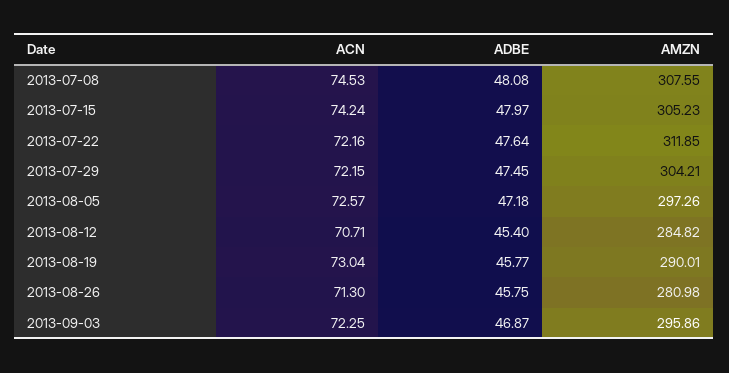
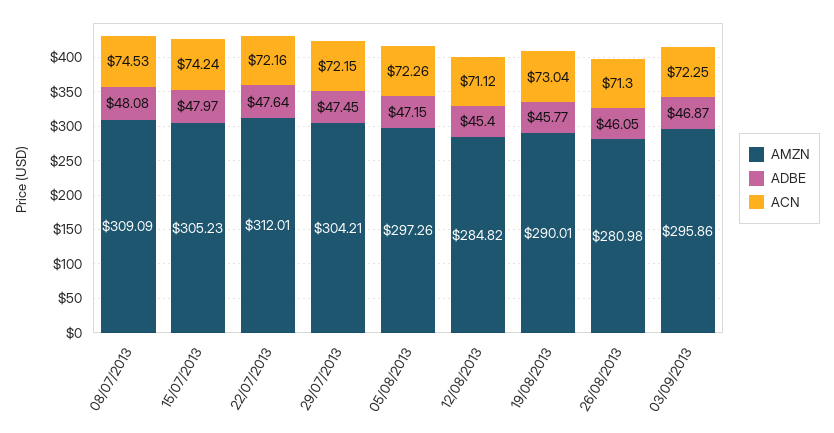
  {
    "ACN": {
      "2013-07-08": 74.53,
      "2013-07-15": 74.24,
      "2013-07-22": 72.16,
      "2013-07-29": 72.15,
-     "2013-08-05": 72.57,
+     "2013-08-05": 72.26,
-     "2013-08-12": 70.71,
+     "2013-08-12": 71.12,
      "2013-08-19": 73.04,
      "2013-08-26": 71.3,
      "2013-09-03": 72.25
    },
    "ADBE": {
      "2013-07-08": 48.08,
      "2013-07-15": 47.97,
      "2013-07-22": 47.64,
      "2013-07-29": 47.45,
-     "2013-08-05": 47.18,
+     "2013-08-05": 47.15,
      "2013-08-12": 45.4,
      "2013-08-19": 45.77,
-     "2013-08-26": 45.75,
+     "2013-08-26": 46.05,
      "2013-09-03": 46.87
    },
    "AMZN": {
-     "2013-07-08": 307.55,
+     "2013-07-08": 309.09,
      "2013-07-15": 305.23,
-     "2013-07-22": 311.85,
+     "2013-07-22": 312.01,
      "2013-07-29": 304.21,
      "2013-08-05": 297.26,
      "2013-08-12": 284.82,
      "2013-08-19": 290.01,
      "2013-08-26": 280.98,
      "2013-09-03": 295.86
    }
  }

